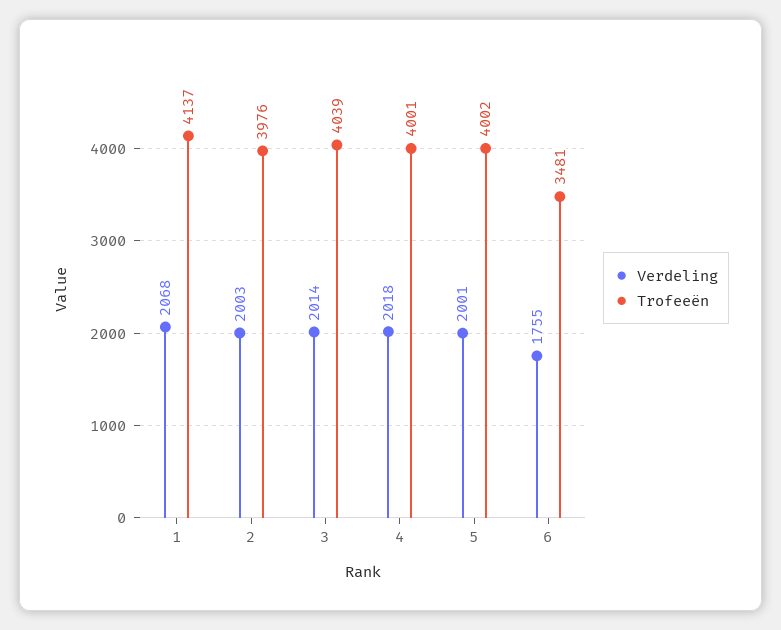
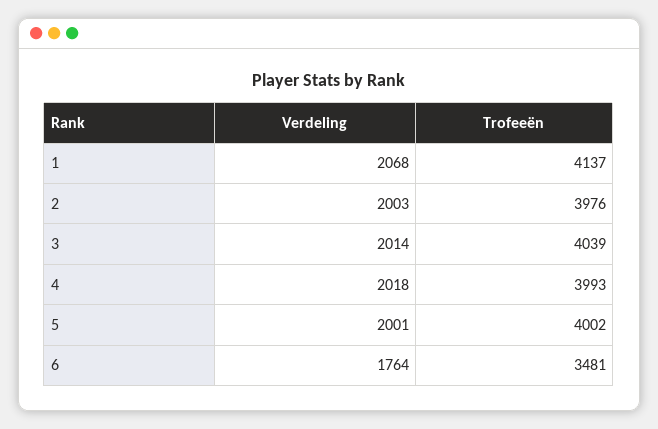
  {
    "Verdeling": {
      "1": 2068,
      "2": 2003,
      "3": 2014,
      "4": 2018,
      "5": 2001,
-     "6": 1755
+     "6": 1764
    },
    "Trofeeën": {
      "1": 4137,
      "2": 3976,
      "3": 4039,
-     "4": 4001,
+     "4": 3993,
      "5": 4002,
      "6": 3481
    }
  }

